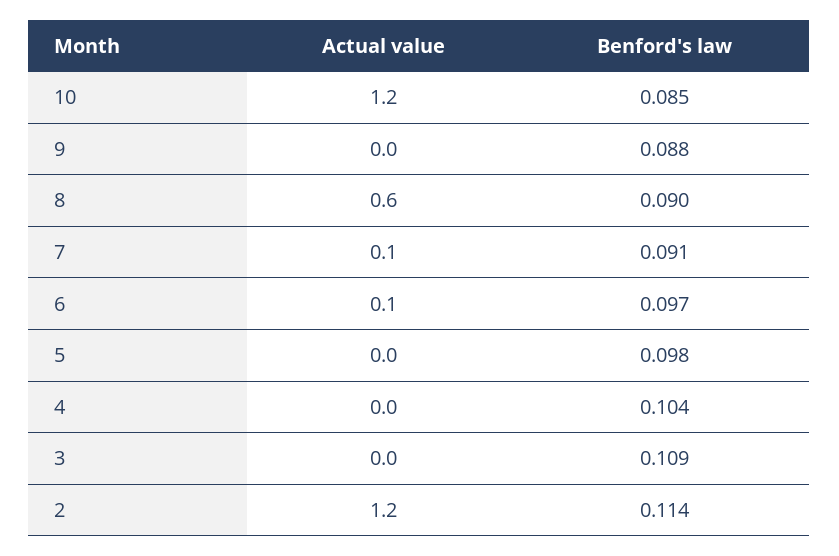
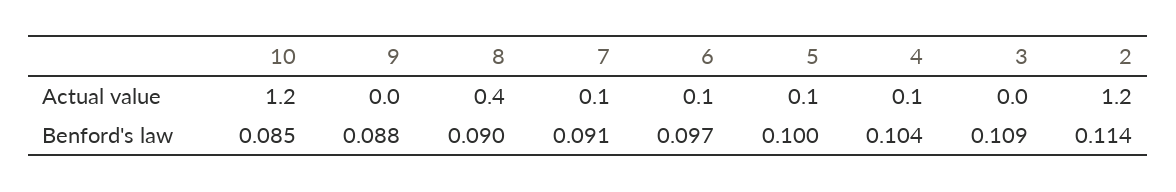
  {
    "Actual value": {
      "10": 1.2,
      "9": 0,
-     "8": 0.6,
+     "8": 0.4,
      "7": 0.1,
      "6": 0.1,
-     "5": 0,
+     "5": 0.1,
-     "4": 0,
+     "4": 0.1,
      "3": 0,
      "2": 1.2
    },
    "Benford's law": {
      "10": 0.085,
      "9": 0.088,
      "8": 0.09,
      "7": 0.091,
      "6": 0.097,
-     "5": 0.098,
+     "5": 0.1,
      "4": 0.104,
      "3": 0.109,
      "2": 0.114
    }
  }

